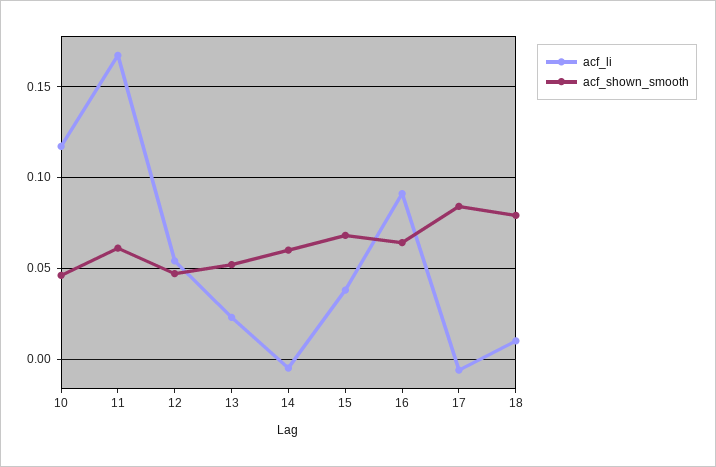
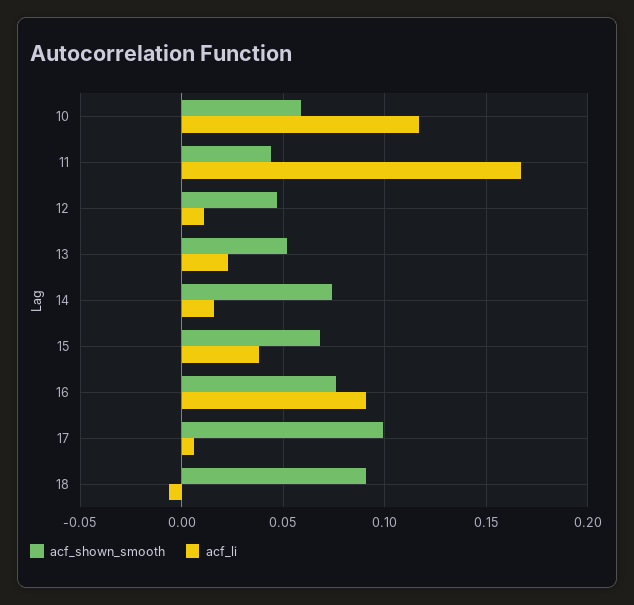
  {
    "acf_li": {
      "10": 0.115,
      "11": 0.165,
-     "12": 0.055,
+     "12": 0.01,
      "13": 0.025,
-     "14": -0.005,
+     "14": 0.015,
      "15": 0.04,
      "16": 0.09,
-     "17": -0.005,
+     "17": 0.005,
-     "18": 0.01
+     "18": -0.005
    },
    "acf_shown_smooth": {
-     "10": 0.045,
+     "10": 0.06,
-     "11": 0.06,
+     "11": 0.045,
      "12": 0.045,
      "13": 0.05,
-     "14": 0.06,
+     "14": 0.075,
      "15": 0.07,
-     "16": 0.065,
+     "16": 0.075,
-     "17": 0.085,
+     "17": 0.1,
-     "18": 0.08
+     "18": 0.09
    }
  }

